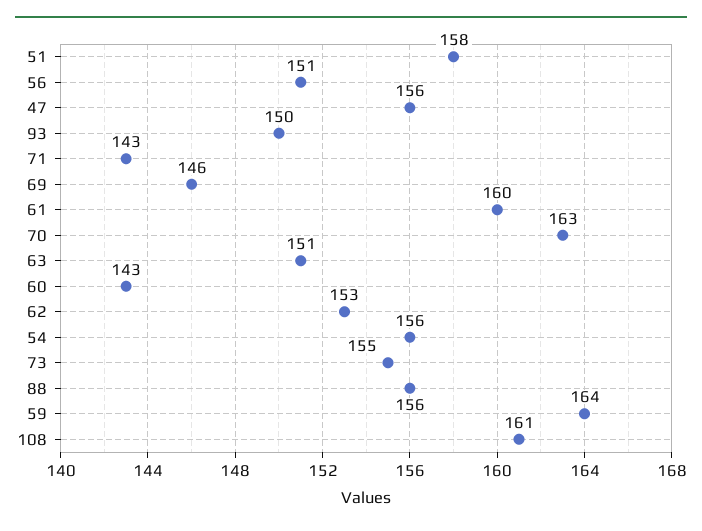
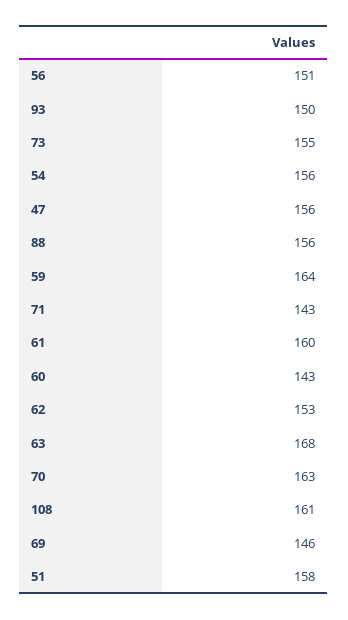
  {
    "51": 158,
    "56": 151,
    "47": 156,
    "93": 150,
    "71": 143,
    "69": 146,
    "61": 160,
    "70": 163,
-   "63": 151,
+   "63": 168,
    "60": 143,
    "62": 153,
    "54": 156,
    "73": 155,
    "88": 156,
    "59": 164,
    "108": 161
  }

